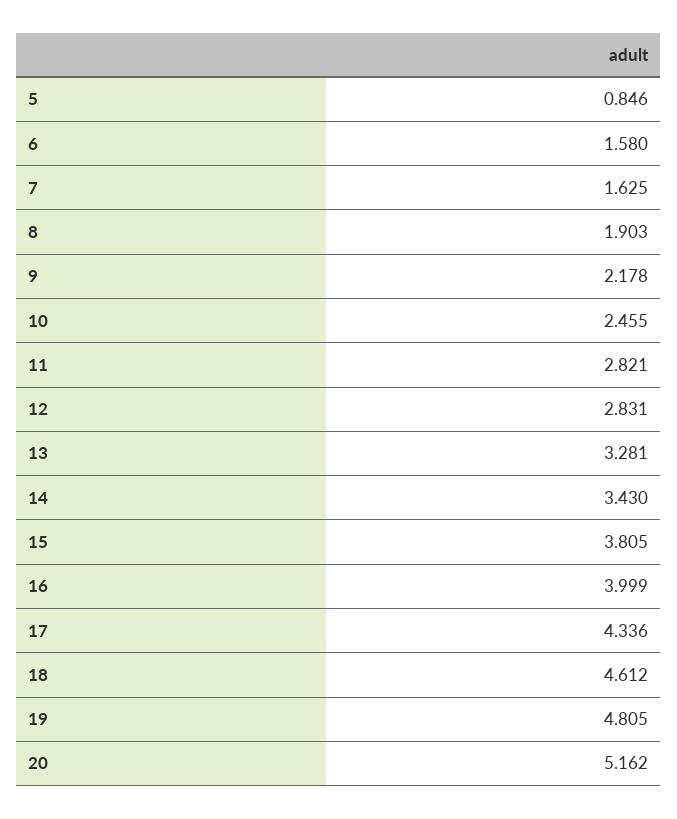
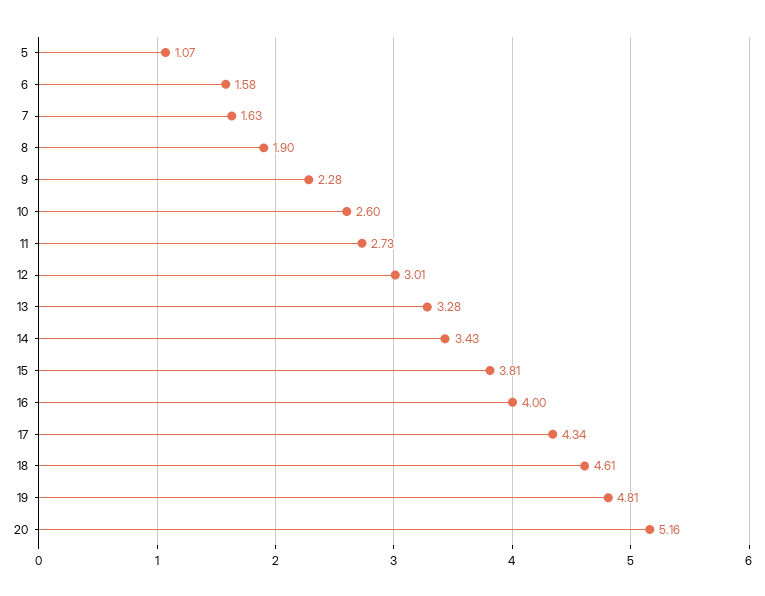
  {
-   "5": 0.846,
+   "5": 1.07,
    "6": 1.58,
    "7": 1.625,
    "8": 1.903,
-   "9": 2.178,
+   "9": 2.28,
-   "10": 2.455,
+   "10": 2.6,
-   "11": 2.821,
+   "11": 2.73,
-   "12": 2.831,
+   "12": 3.01,
    "13": 3.281,
    "14": 3.43,
    "15": 3.805,
    "16": 3.999,
    "17": 4.336,
    "18": 4.612,
    "19": 4.805,
    "20": 5.162
  }

